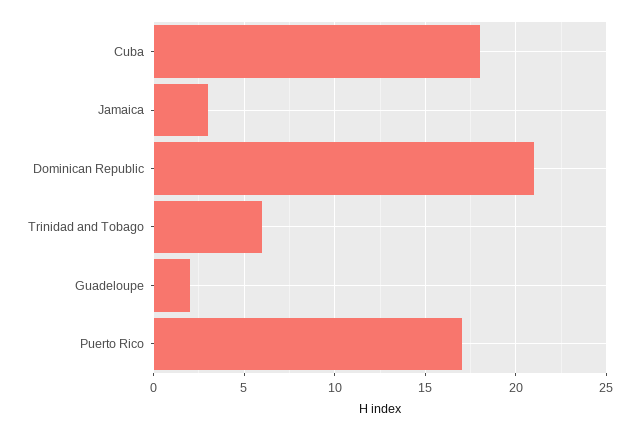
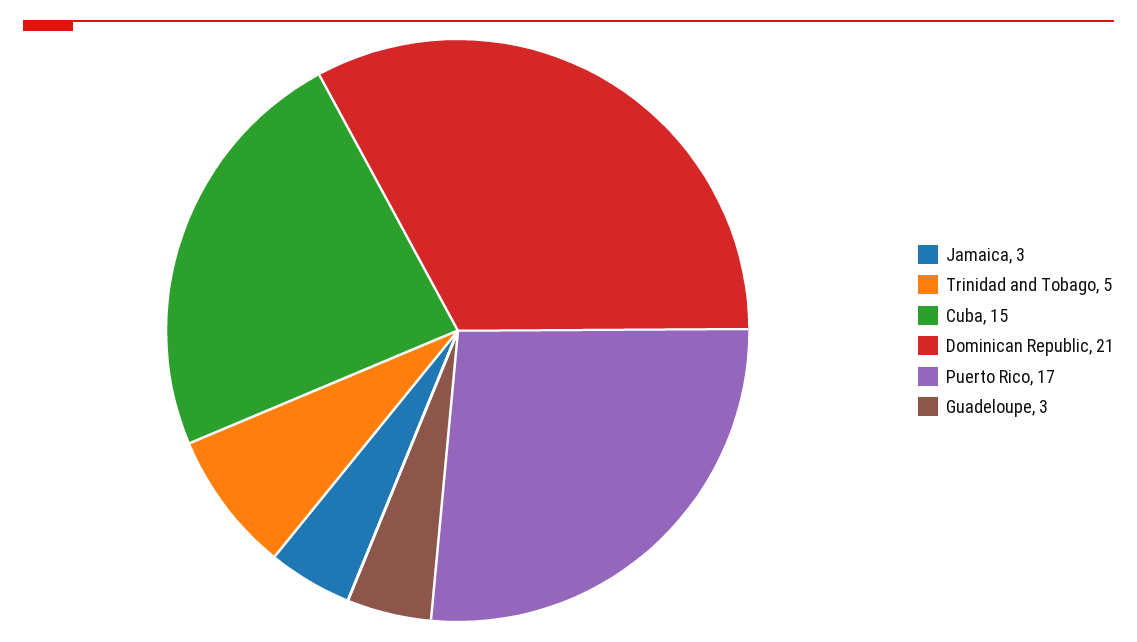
  {
-   "Cuba": 18,
+   "Cuba": 15,
    "Jamaica": 3,
    "Dominican Republic": 21,
-   "Trinidad and Tobago": 6,
+   "Trinidad and Tobago": 5,
-   "Guadeloupe": 2,
+   "Guadeloupe": 3,
    "Puerto Rico": 17
  }

